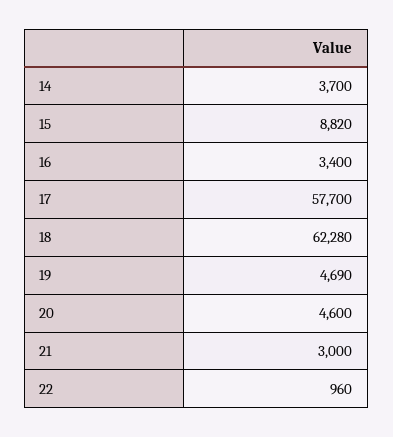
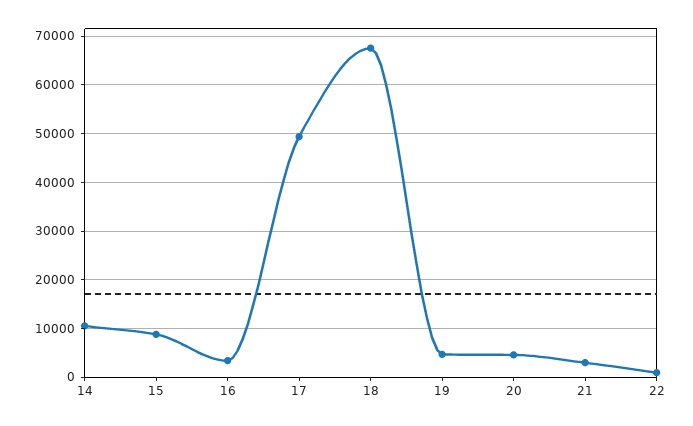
  {
-   "14": 3700,
+   "14": 10000,
    "15": 8820,
    "16": 3400,
-   "17": 57700,
+   "17": 50000,
-   "18": 62280,
+   "18": 68000,
    "19": 4690,
    "20": 4600,
    "21": 3000,
    "22": 960
  }

